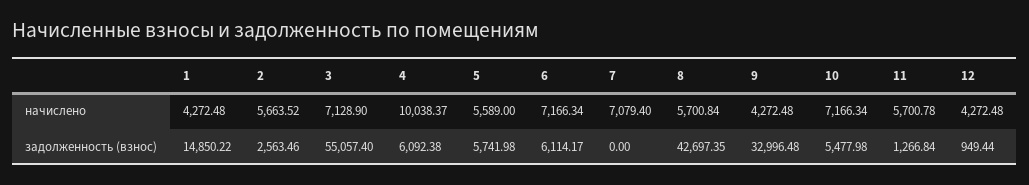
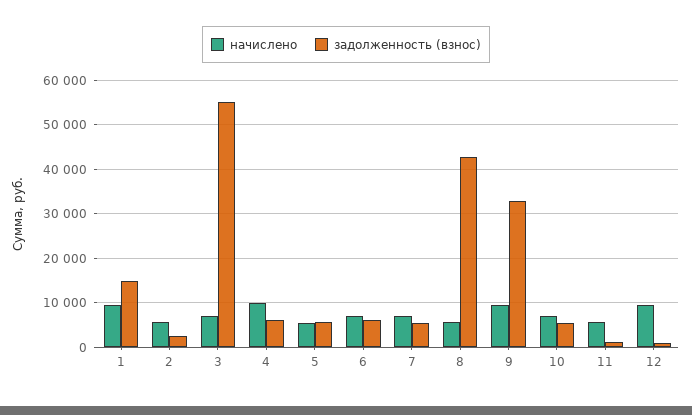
  {
    "начислено": {
-     "1": 4272.48,
+     "1": 10000,
      "2": 5663.52,
      "3": 7128.9,
      "4": 10038.37,
      "5": 5589,
      "6": 7166.34,
      "7": 7079.4,
      "8": 5700.84,
-     "9": 4272.48,
+     "9": 10000,
      "10": 7166.34,
      "11": 5700.78,
-     "12": 4272.48
+     "12": 10000
    },
    "задолженность (взнос)": {
      "1": 14850.22,
      "2": 2563.46,
      "3": 55057.4,
      "4": 6092.38,
      "5": 5741.98,
      "6": 6114.17,
-     "7": 0,
+     "7": 6000,
      "8": 42697.35,
      "9": 32996.48,
      "10": 5477.98,
      "11": 1266.84,
      "12": 949.44
    }
  }

